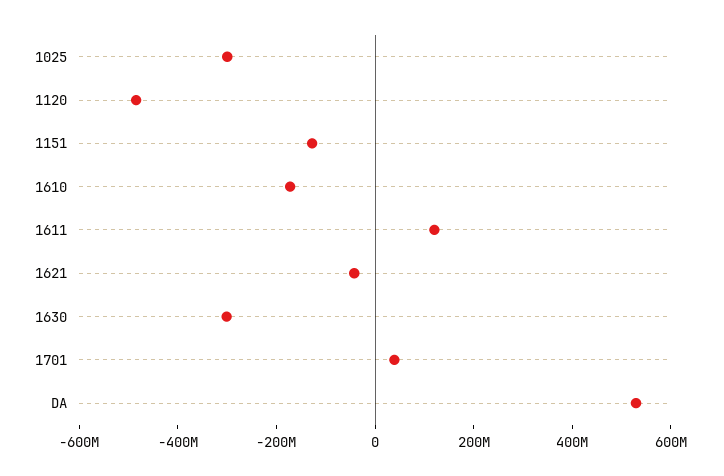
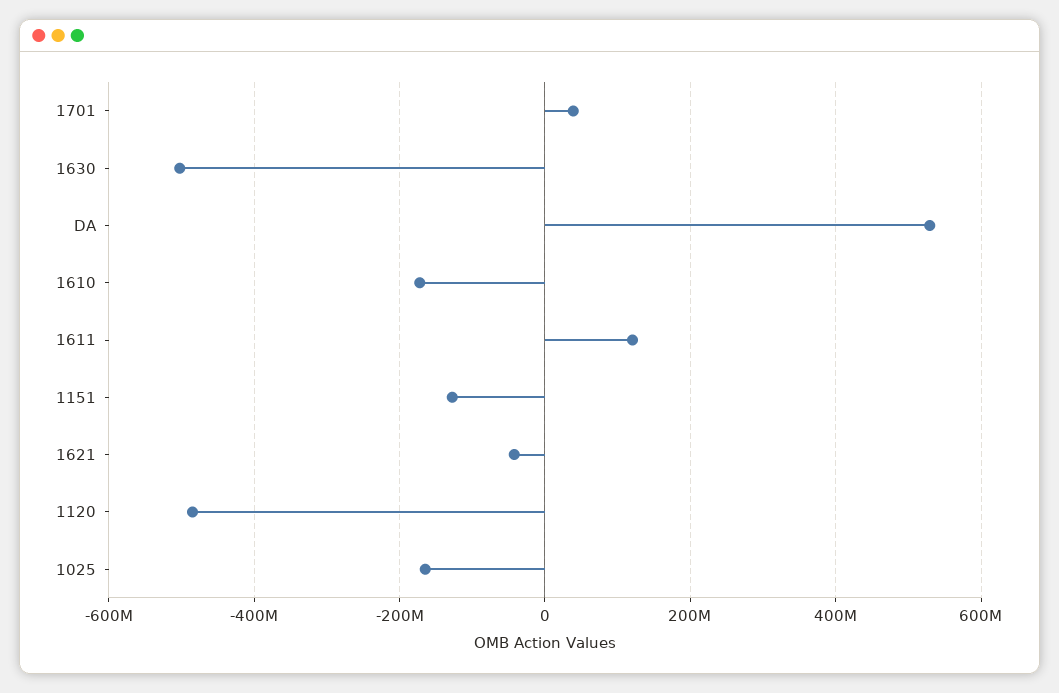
  {
-   "1025": -300000000,
+   "1025": -160000000,
    "1120": -480000000,
    "1151": -120000000,
    "1610": -180000000,
    "1611": 120000000,
    "1621": -40000000,
-   "1630": -300000000,
+   "1630": -500000000,
    "1701": 40000000,
    "DA": 520000000
  }

